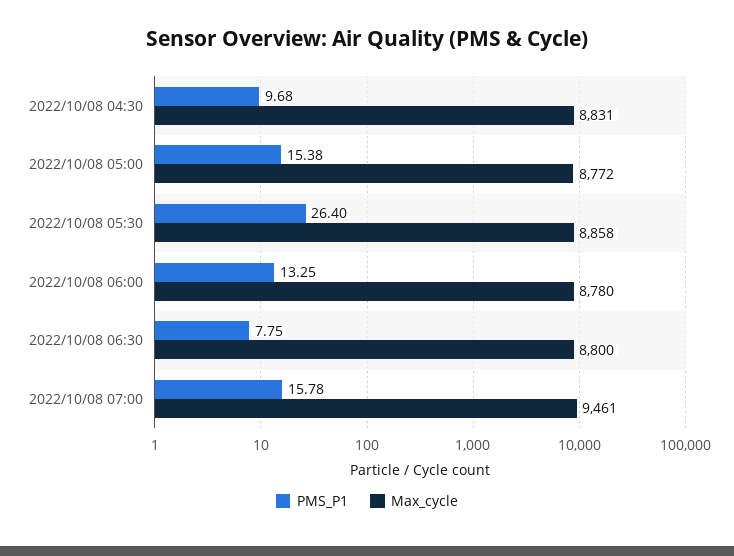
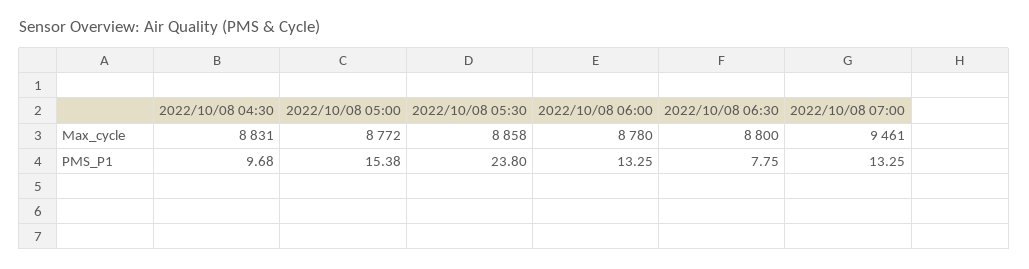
  {
    "PMS_P1": {
      "2022/10/08 04:30": 9.68,
      "2022/10/08 05:00": 15.38,
-     "2022/10/08 05:30": 26.4,
+     "2022/10/08 05:30": 23.8,
      "2022/10/08 06:00": 13.25,
      "2022/10/08 06:30": 7.75,
-     "2022/10/08 07:00": 15.78
+     "2022/10/08 07:00": 13.25
    },
    "Max_cycle": {
      "2022/10/08 04:30": 8831,
      "2022/10/08 05:00": 8772,
      "2022/10/08 05:30": 8858,
      "2022/10/08 06:00": 8780,
      "2022/10/08 06:30": 8800,
      "2022/10/08 07:00": 9461
    }
  }

